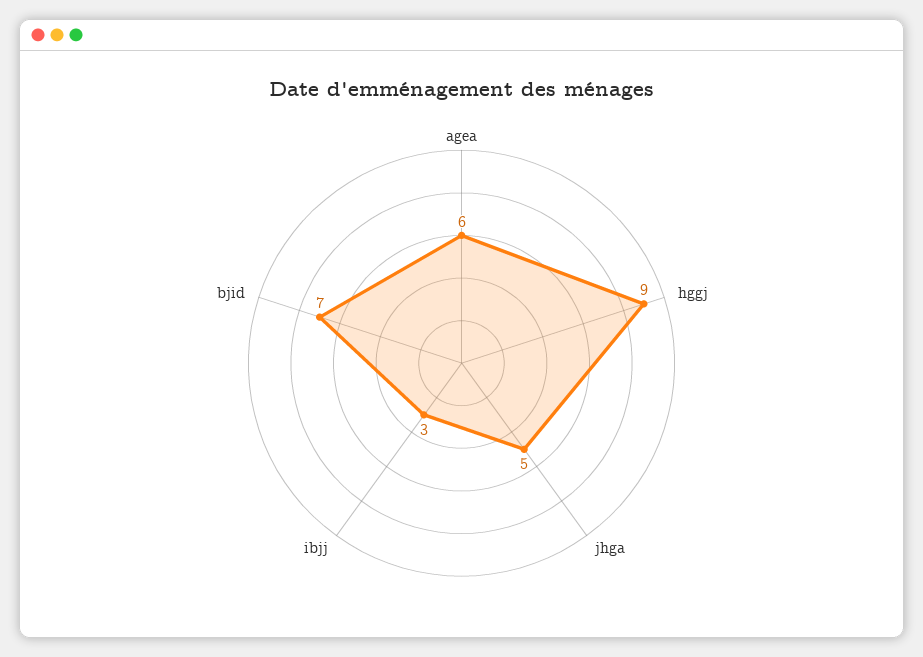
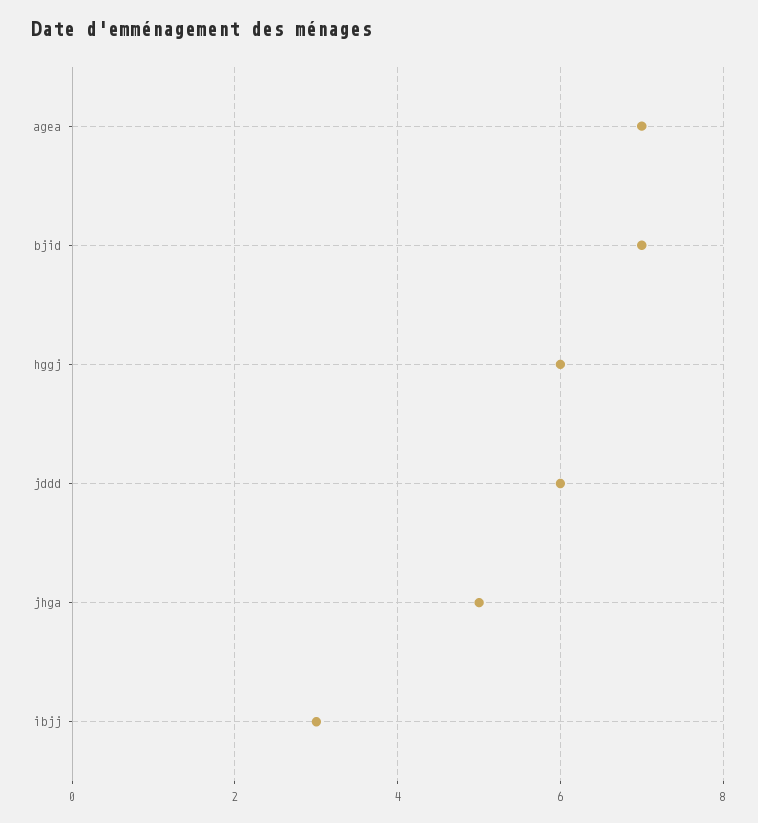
  {
-   "agea": 6,
+   "agea": 7,
-   "hggj": 9,
+   "hggj": 6,
    "jhga": 5,
    "ibjj": 3,
-   "bjid": 7
+   "bjid": 7,
+   "jddd": 6
  }

